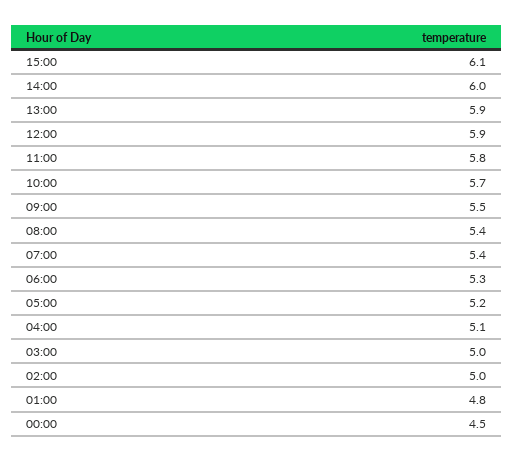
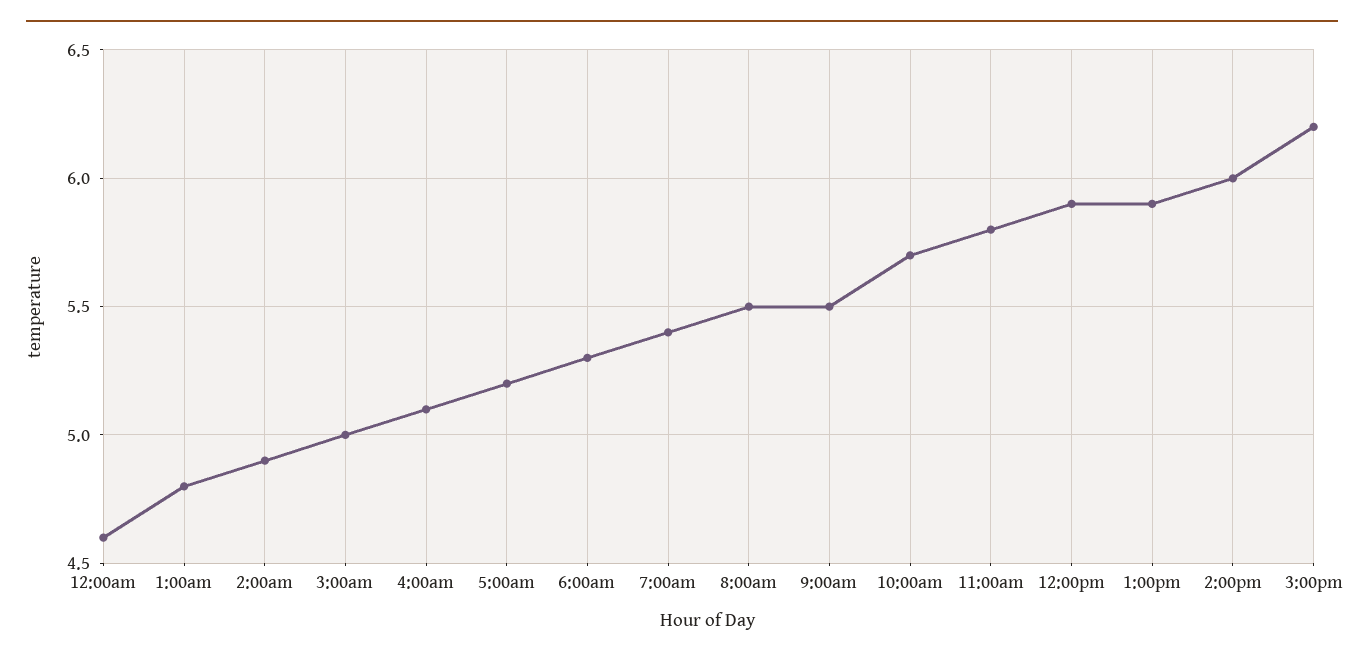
  {
-   "15:00": 6.1,
+   "15:00": 6.2,
    "14:00": 6,
    "13:00": 5.9,
    "12:00": 5.9,
    "11:00": 5.8,
    "10:00": 5.7,
    "09:00": 5.5,
-   "08:00": 5.4,
+   "08:00": 5.5,
    "07:00": 5.4,
    "06:00": 5.3,
    "05:00": 5.2,
    "04:00": 5.1,
    "03:00": 5,
-   "02:00": 5,
+   "02:00": 4.9,
    "01:00": 4.8,
-   "00:00": 4.5
+   "00:00": 4.6
  }

